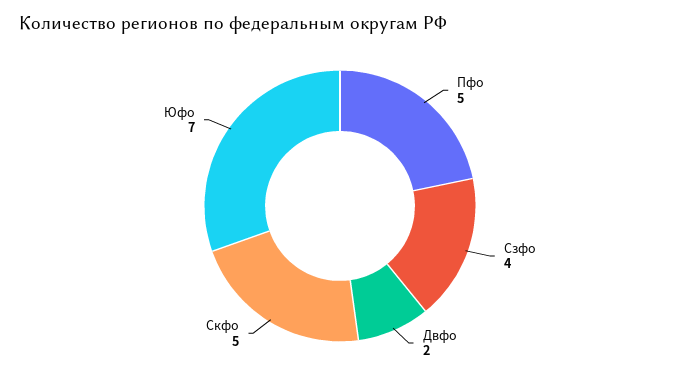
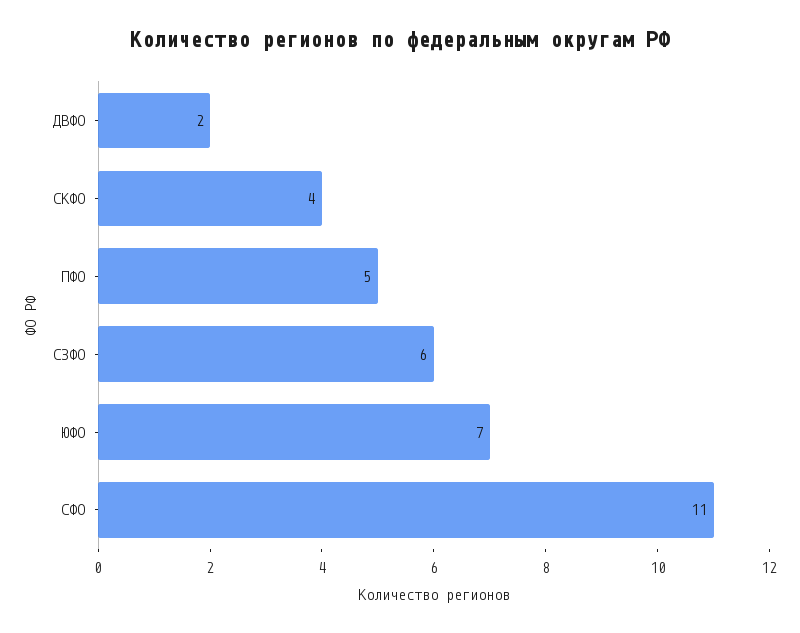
  {
    "Пфо": 5,
-   "Сзфо": 4,
+   "Сзфо": 6,
    "Двфо": 2,
-   "Скфо": 5,
+   "Скфо": 4,
-   "Юфо": 7
+   "Юфо": 7,
+   "СФО": 11
  }

